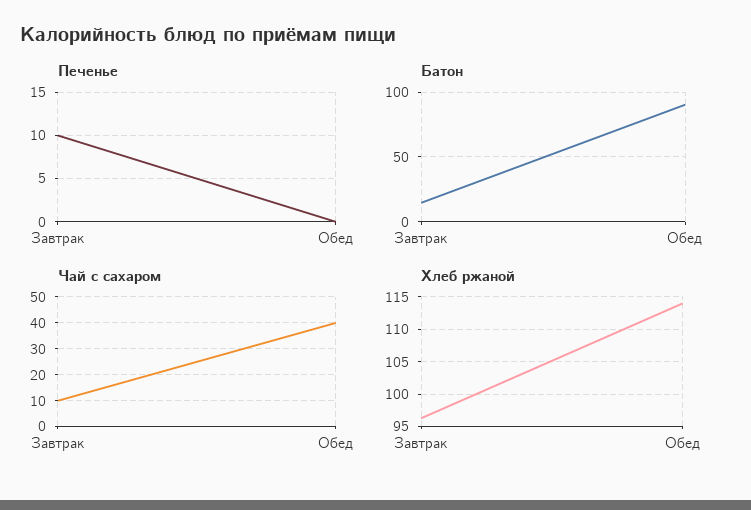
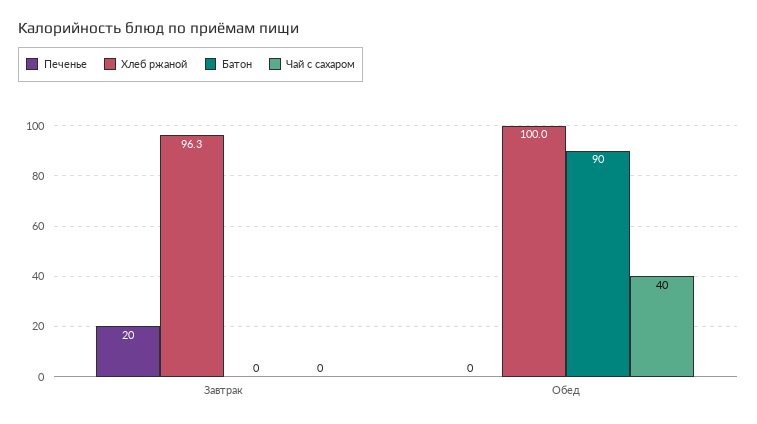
  {
    "Печенье": {
-     "Завтрак": 10,
+     "Завтрак": 20,
      "Обед": 0
    },
    "Батон": {
-     "Завтрак": 15,
+     "Завтрак": 0,
      "Обед": 90
    },
    "Чай с сахаром": {
-     "Завтрак": 10,
+     "Завтрак": 0,
      "Обед": 40
    },
    "Хлеб ржаной": {
      "Завтрак": 96.3,
-     "Обед": 114
+     "Обед": 100
    }
  }

